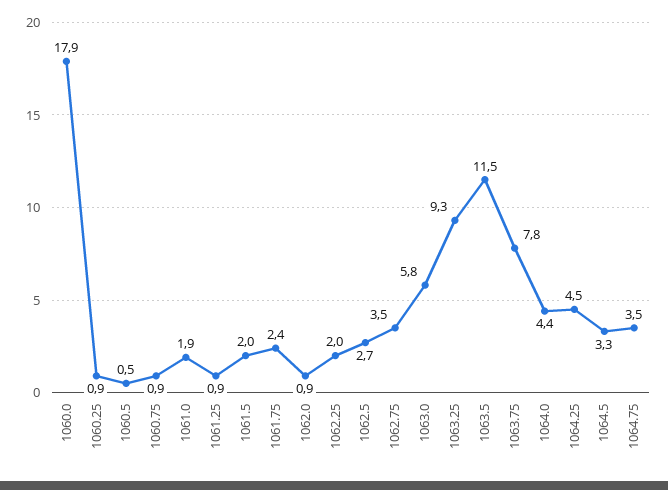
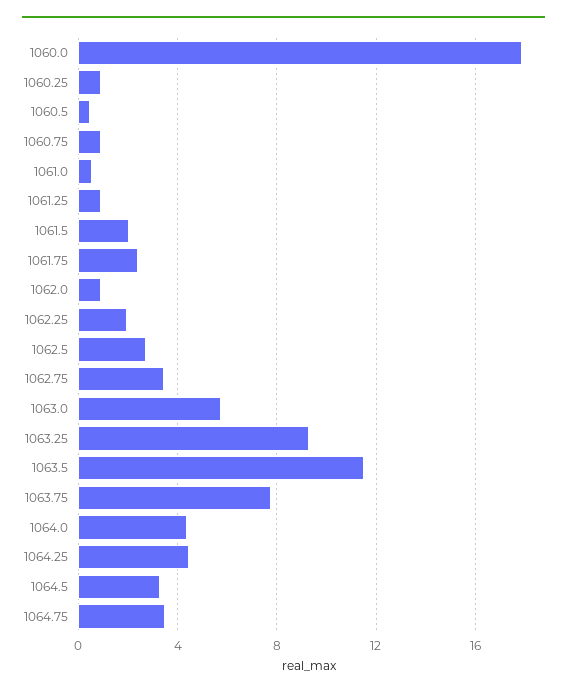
  {
    "1060.0": 17.9,
    "1060.25": 0.9,
    "1060.5": 0.5,
    "1060.75": 0.9,
-   "1061.0": 1.9,
+   "1061.0": 0.5,
    "1061.25": 0.9,
    "1061.5": 2,
    "1061.75": 2.4,
    "1062.0": 0.9,
    "1062.25": 2,
    "1062.5": 2.7,
    "1062.75": 3.5,
    "1063.0": 5.8,
    "1063.25": 9.3,
    "1063.5": 11.5,
    "1063.75": 7.8,
    "1064.0": 4.4,
    "1064.25": 4.5,
    "1064.5": 3.3,
    "1064.75": 3.5
  }

